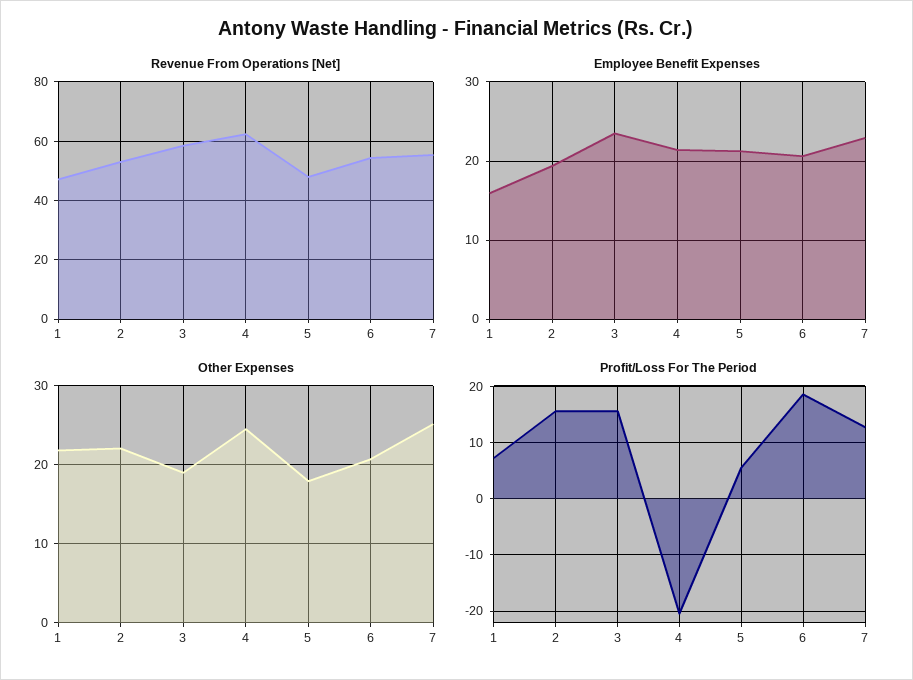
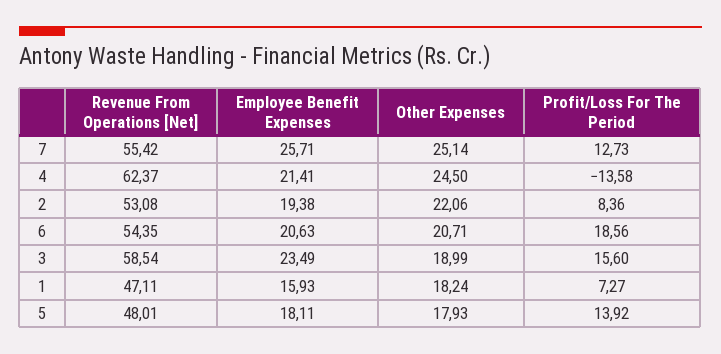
  {
    "Revenue From Operations [Net]": {
      "1": 47.11,
      "2": 53.08,
      "3": 58.54,
      "4": 62.37,
      "5": 48.01,
      "6": 54.35,
      "7": 55.42
    },
    "Employee Benefit Expenses": {
      "1": 15.93,
      "2": 19.38,
      "3": 23.49,
      "4": 21.41,
-     "5": 21,
+     "5": 18.11,
      "6": 20.63,
-     "7": 23
+     "7": 25.71
    },
    "Other Expenses": {
-     "1": 22,
+     "1": 18.24,
      "2": 22.06,
      "3": 18.99,
      "4": 24.5,
      "5": 17.93,
      "6": 20.71,
      "7": 25.14
    },
    "Profit/Loss For The Period": {
      "1": 7.27,
-     "2": 16,
+     "2": 8.36,
      "3": 15.6,
-     "4": -20,
+     "4": -13.58,
-     "5": 6,
+     "5": 13.92,
      "6": 18.56,
      "7": 12.73
    }
  }

